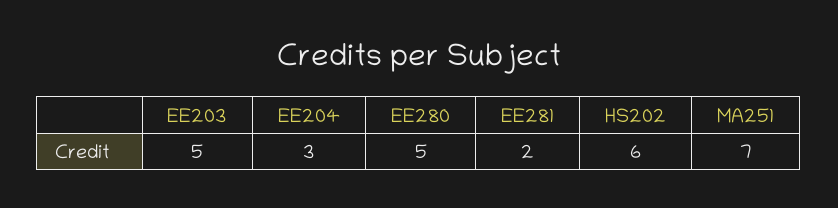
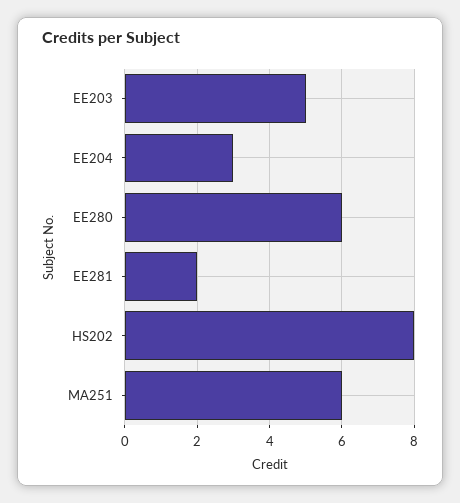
  {
    "EE203": 5,
    "EE204": 3,
-   "EE280": 5,
+   "EE280": 6,
    "EE281": 2,
-   "HS202": 6,
+   "HS202": 8,
-   "MA251": 7
+   "MA251": 6
  }

